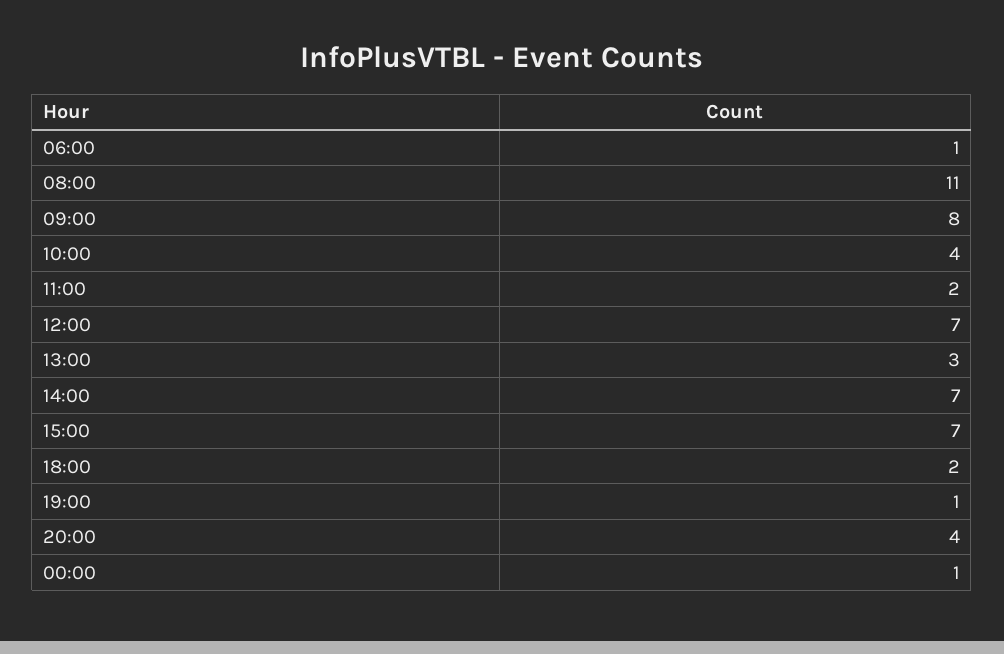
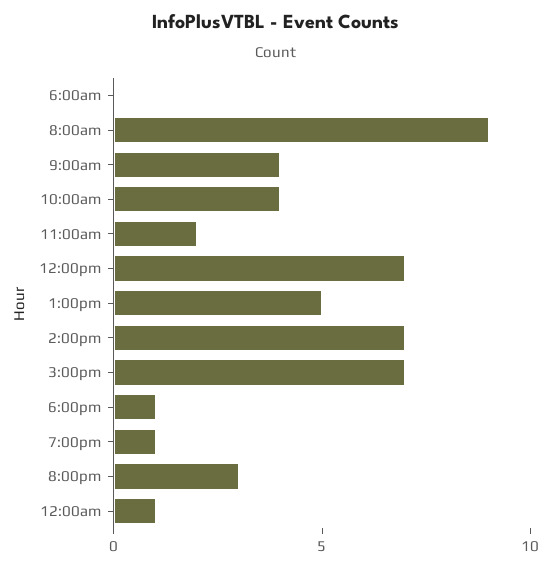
  {
-   "06:00": 1,
+   "06:00": 0,
-   "08:00": 11,
+   "08:00": 9,
-   "09:00": 8,
+   "09:00": 4,
    "10:00": 4,
    "11:00": 2,
    "12:00": 7,
-   "13:00": 3,
+   "13:00": 5,
    "14:00": 7,
    "15:00": 7,
-   "18:00": 2,
+   "18:00": 1,
    "19:00": 1,
-   "20:00": 4,
+   "20:00": 3,
    "00:00": 1
  }

